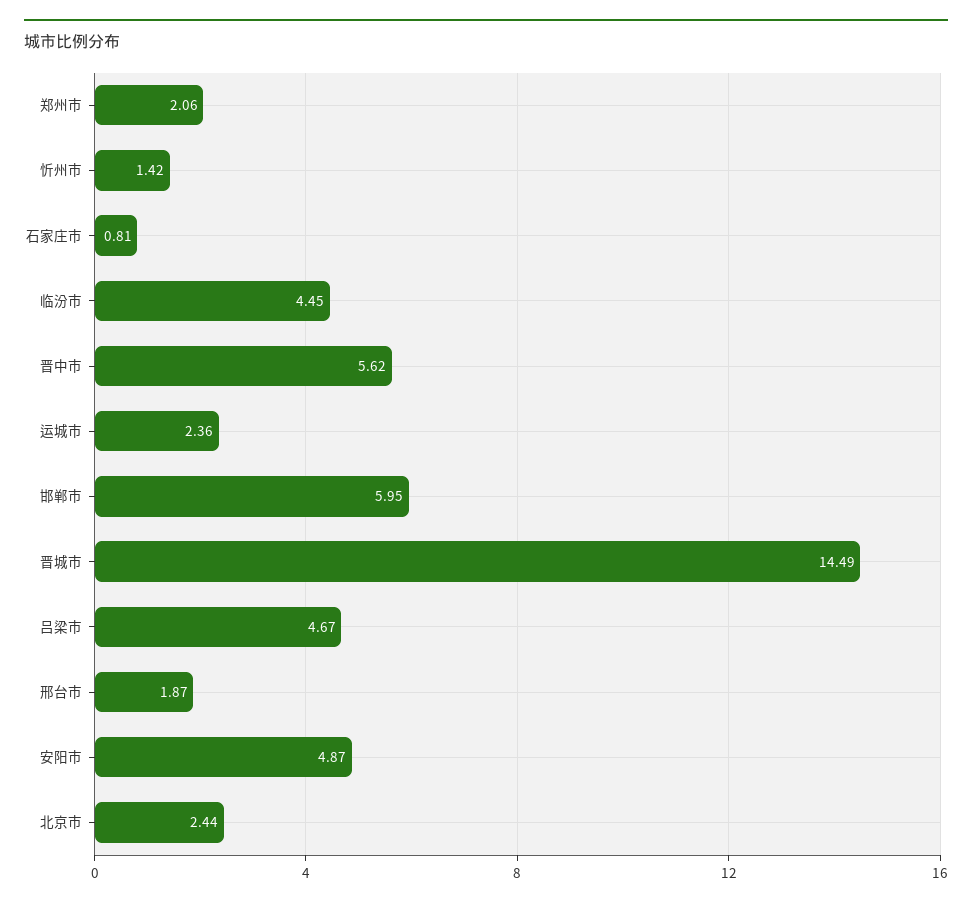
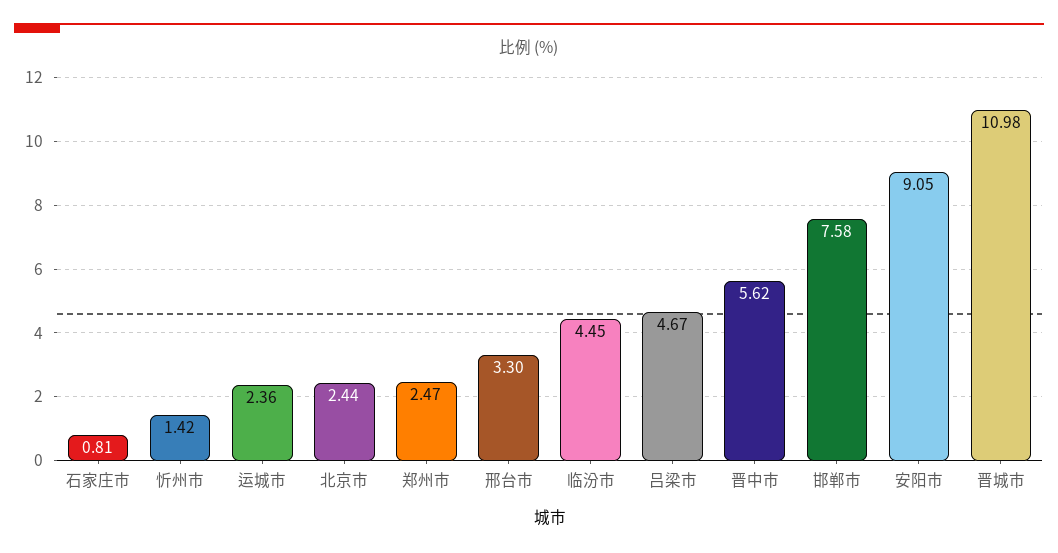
  {
-   "郑州市": 2.06,
+   "郑州市": 2.47,
    "忻州市": 1.42,
    "石家庄市": 0.81,
    "临汾市": 4.45,
    "晋中市": 5.62,
    "运城市": 2.36,
-   "邯郸市": 5.95,
+   "邯郸市": 7.58,
-   "晋城市": 14.49,
+   "晋城市": 10.98,
    "吕梁市": 4.67,
-   "邢台市": 1.87,
+   "邢台市": 3.3,
-   "安阳市": 4.87,
+   "安阳市": 9.05,
    "北京市": 2.44
  }

